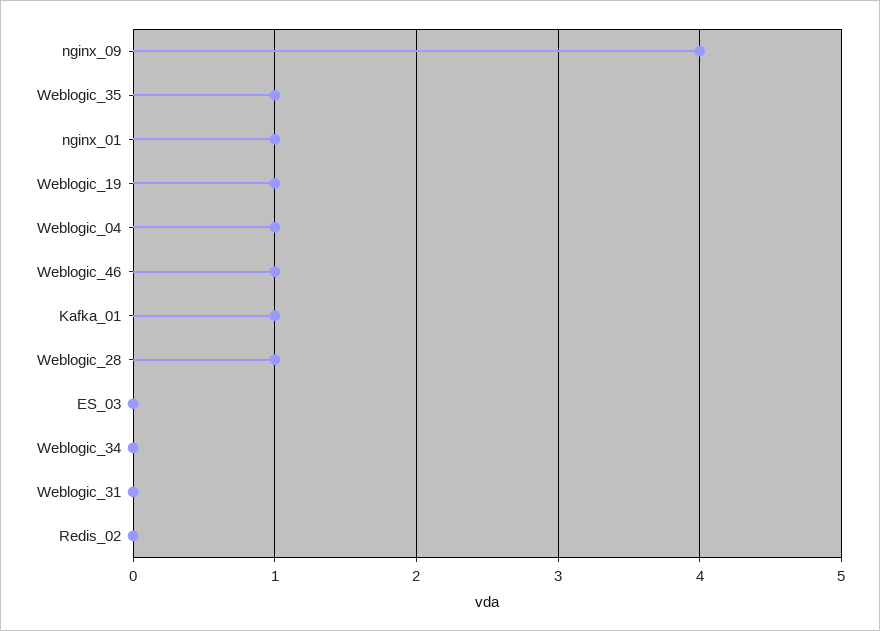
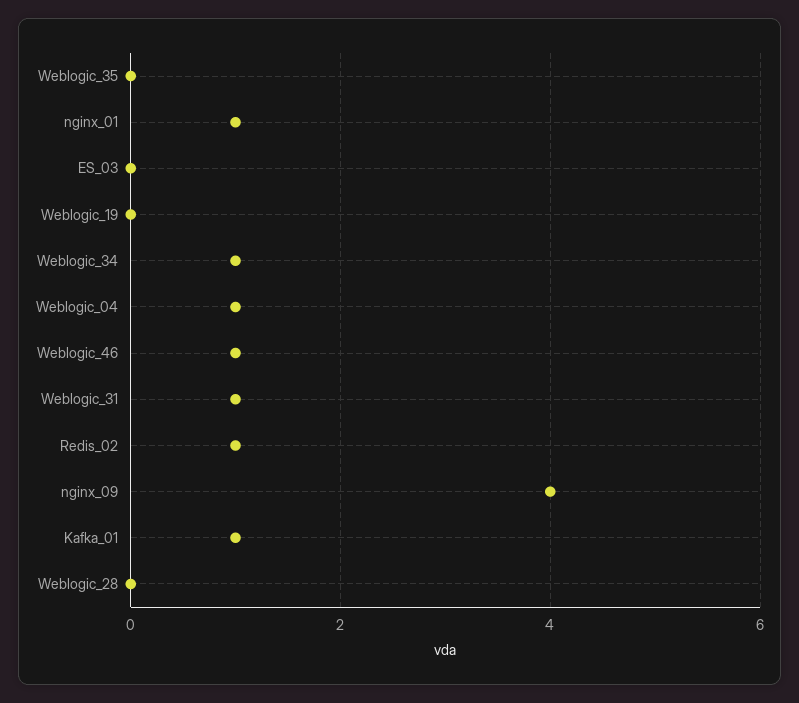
  {
    "nginx_09": 4,
-   "Weblogic_35": 1,
+   "Weblogic_35": 0,
    "nginx_01": 1,
-   "Weblogic_19": 1,
+   "Weblogic_19": 0,
    "Weblogic_04": 1,
    "Weblogic_46": 1,
    "Kafka_01": 1,
-   "Weblogic_28": 1,
+   "Weblogic_28": 0,
    "ES_03": 0,
-   "Weblogic_34": 0,
+   "Weblogic_34": 1,
-   "Weblogic_31": 0,
+   "Weblogic_31": 1,
-   "Redis_02": 0
+   "Redis_02": 1
  }

